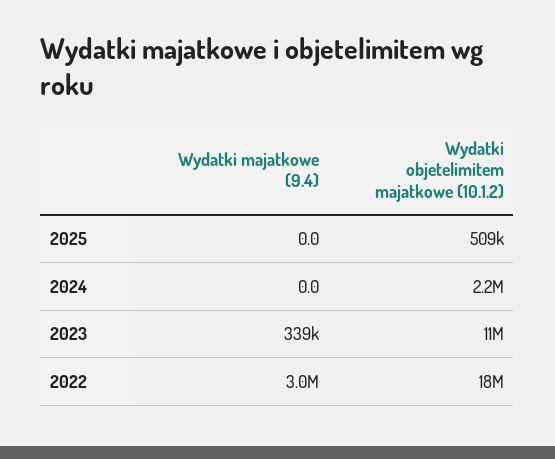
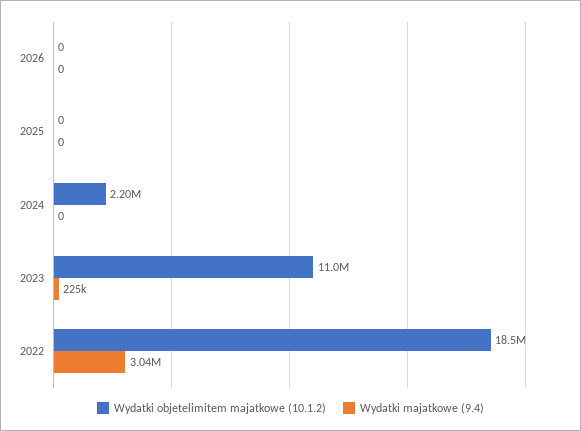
  {
    "Wydatki majatkowe (9.4)": {
      "2025": 0,
      "2024": 0,
-     "2023": 339000,
+     "2023": 225000,
-     "2022": 3040000
+     "2022": 3040000,
+     "2026": 0
    },
    "Wydatki objetelimitem majatkowe (10.1.2)": {
-     "2025": 509000,
+     "2025": 0,
      "2024": 2200000,
      "2023": 11000000,
-     "2022": 18500000
+     "2022": 18500000,
+     "2026": 0
    }
  }

